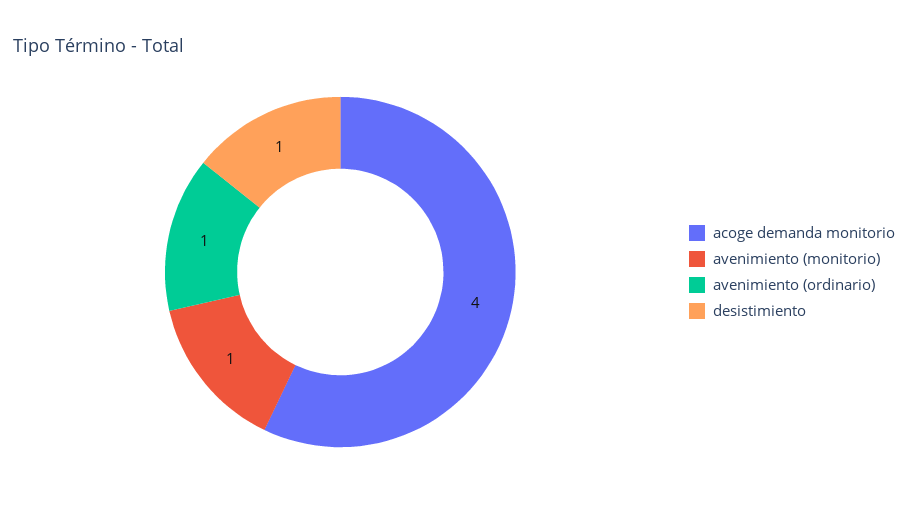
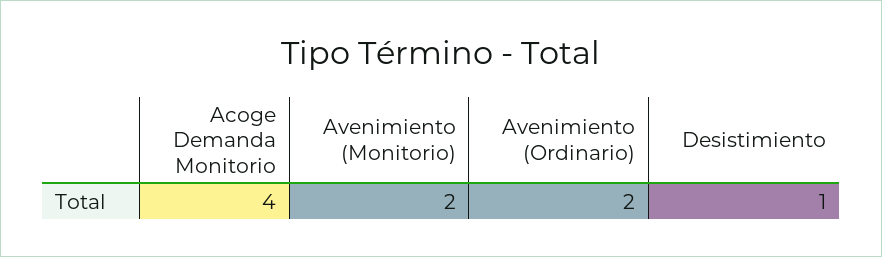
  {
    "acoge demanda monitorio": 4,
-   "avenimiento (monitorio)": 1,
+   "avenimiento (monitorio)": 2,
-   "avenimiento (ordinario)": 1,
+   "avenimiento (ordinario)": 2,
    "desistimiento": 1
  }

